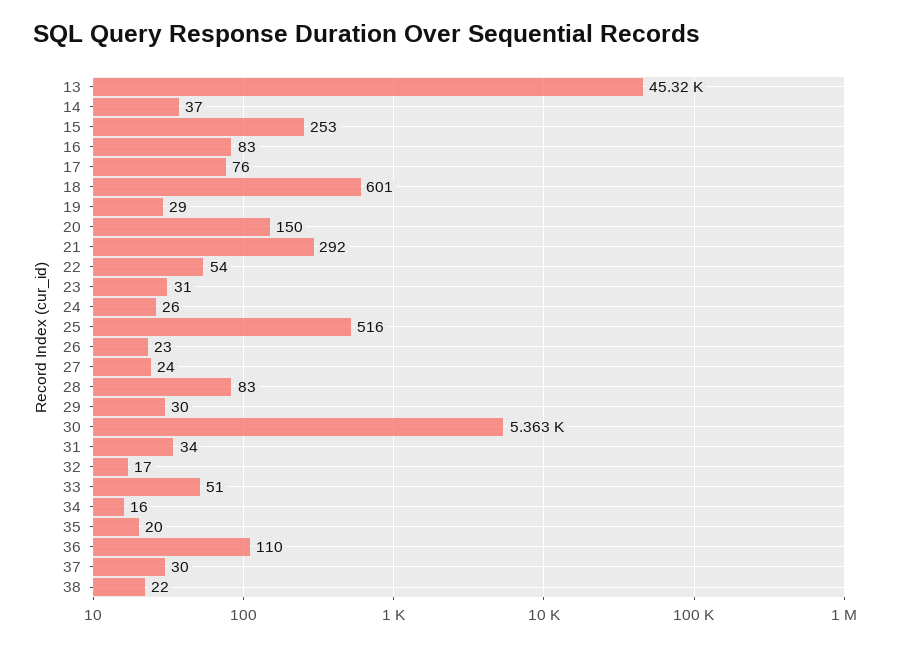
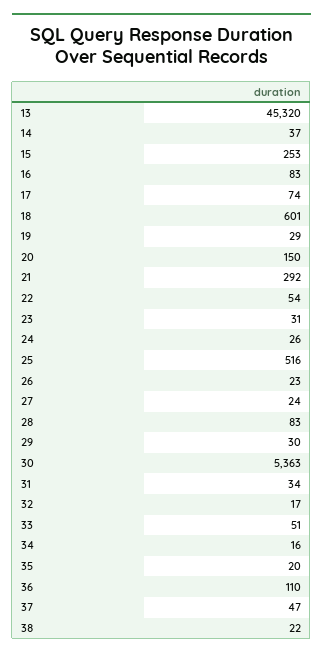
  {
    "13": 45320,
    "14": 37,
    "15": 253,
    "16": 83,
-   "17": 76,
+   "17": 74,
    "18": 601,
    "19": 29,
    "20": 150,
    "21": 292,
    "22": 54,
    "23": 31,
    "24": 26,
    "25": 516,
    "26": 23,
    "27": 24,
    "28": 83,
    "29": 30,
    "30": 5363,
    "31": 34,
    "32": 17,
    "33": 51,
    "34": 16,
    "35": 20,
    "36": 110,
-   "37": 30,
+   "37": 47,
    "38": 22
  }

